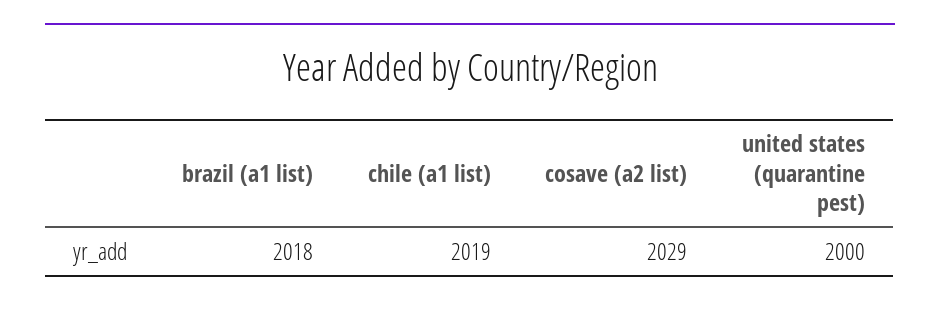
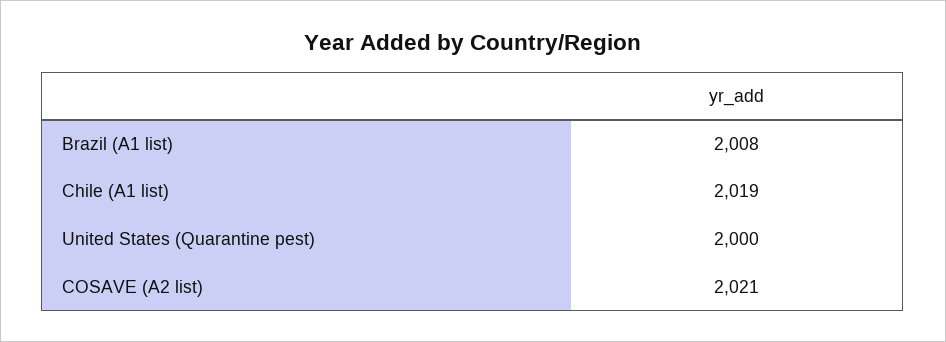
  {
-   "brazil (a1 list)": 2018,
+   "brazil (a1 list)": 2008,
    "chile (a1 list)": 2019,
-   "cosave (a2 list)": 2029,
+   "cosave (a2 list)": 2021,
    "united states (quarantine pest)": 2000
  }

